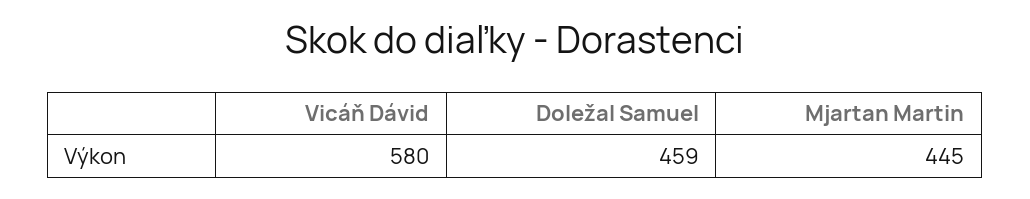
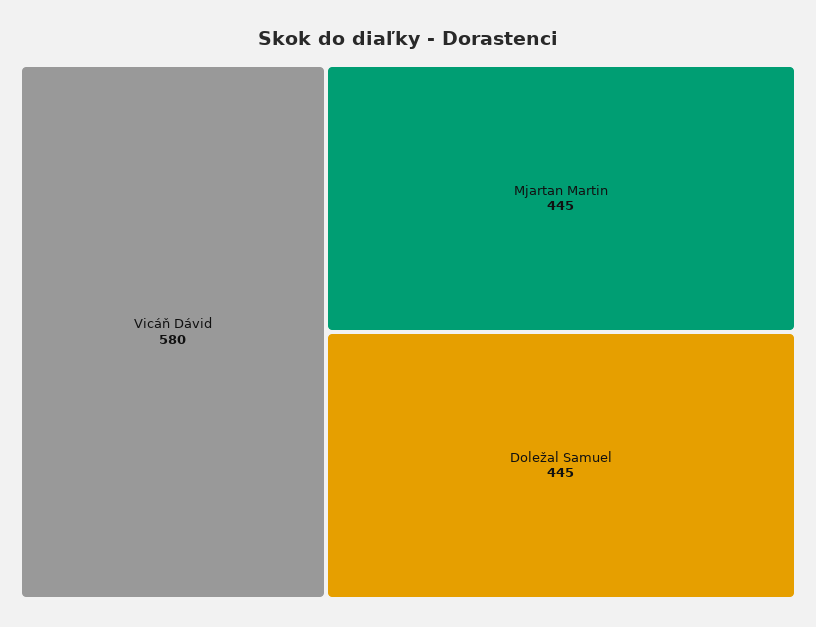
  {
    "Vicáň Dávid": 580,
-   "Doležal Samuel": 459,
+   "Doležal Samuel": 445,
    "Mjartan Martin": 445
  }

